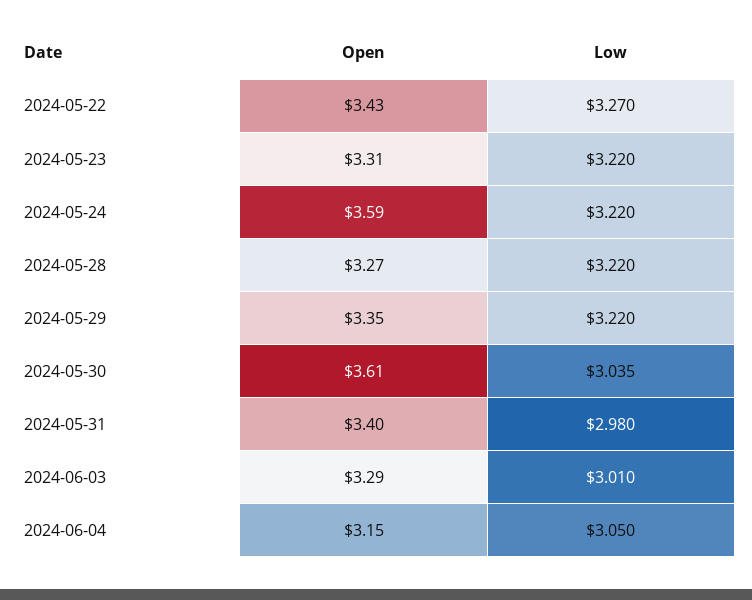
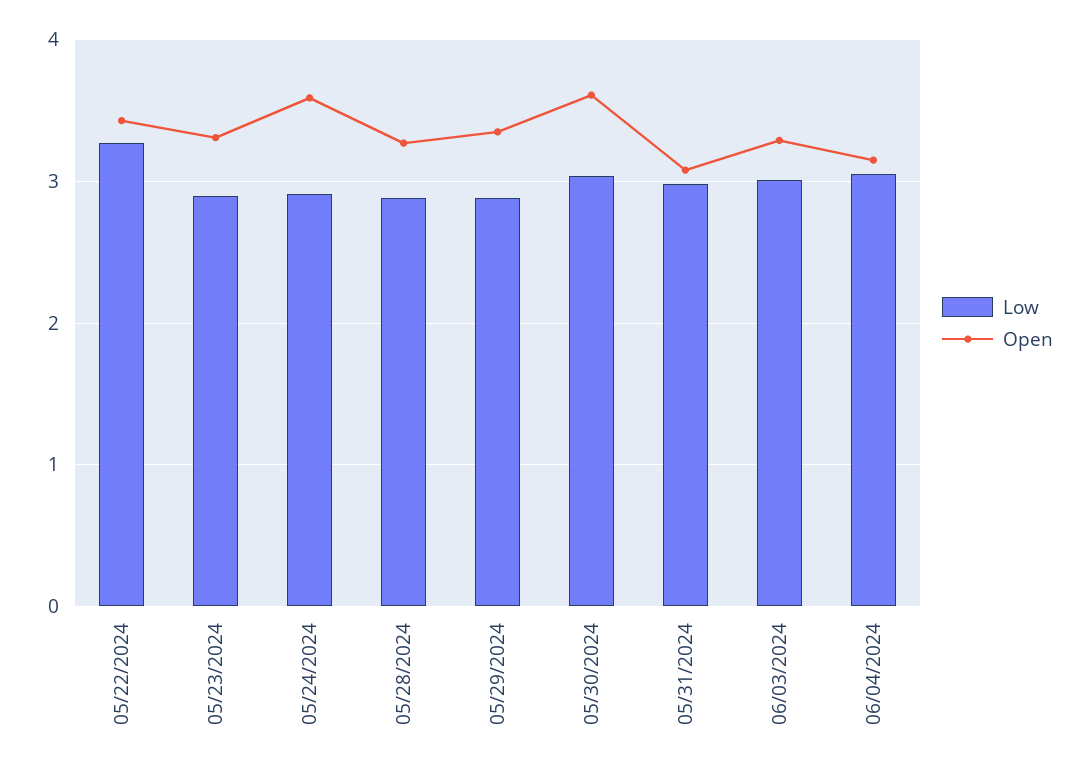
  {
    "Open": {
      "2024-05-22": 3.43,
      "2024-05-23": 3.31,
      "2024-05-24": 3.59,
      "2024-05-28": 3.27,
      "2024-05-29": 3.35,
      "2024-05-30": 3.61,
-     "2024-05-31": 3.4,
+     "2024-05-31": 3.1,
      "2024-06-03": 3.29,
      "2024-06-04": 3.15
    },
    "Low": {
      "2024-05-22": 3.27,
-     "2024-05-23": 3.22,
+     "2024-05-23": 2.9,
-     "2024-05-24": 3.22,
+     "2024-05-24": 2.9,
-     "2024-05-28": 3.22,
+     "2024-05-28": 2.9,
-     "2024-05-29": 3.22,
+     "2024-05-29": 2.9,
      "2024-05-30": 3.035,
      "2024-05-31": 2.98,
      "2024-06-03": 3.01,
      "2024-06-04": 3.05
    }
  }

